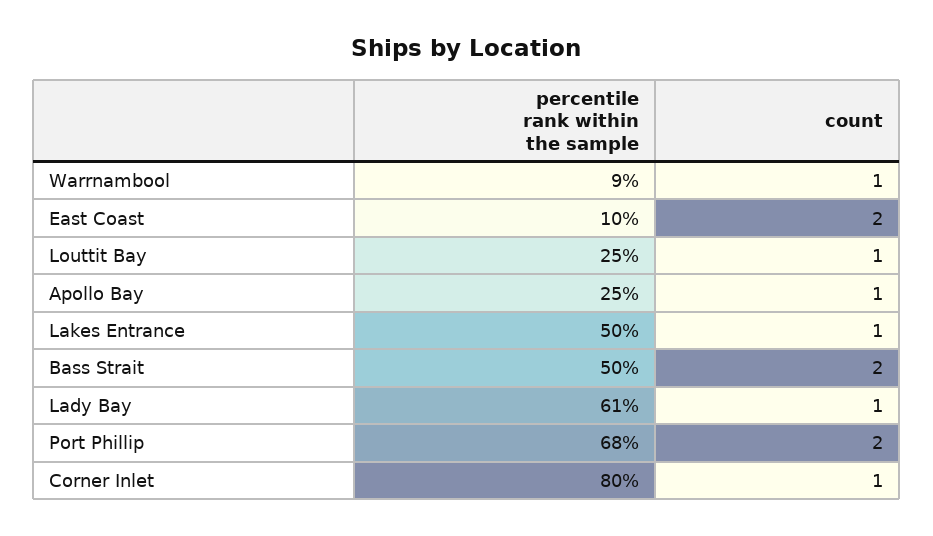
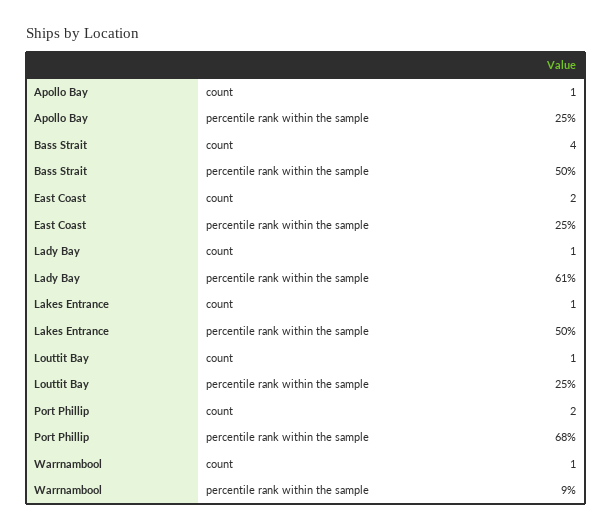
  {
    "percentile rank within the sample": {
      "Warrnambool": 9,
-     "East Coast": 10,
+     "East Coast": 25,
      "Louttit Bay": 25,
      "Apollo Bay": 25,
      "Lakes Entrance": 50,
      "Bass Strait": 50,
      "Lady Bay": 61,
-     "Port Phillip": 68,
+     "Port Phillip": 68
-     "Corner Inlet": 80
    },
    "count": {
      "Warrnambool": 1,
      "East Coast": 2,
      "Louttit Bay": 1,
      "Apollo Bay": 1,
      "Lakes Entrance": 1,
-     "Bass Strait": 2,
+     "Bass Strait": 4,
      "Lady Bay": 1,
-     "Port Phillip": 2,
+     "Port Phillip": 2
-     "Corner Inlet": 1
    }
  }

